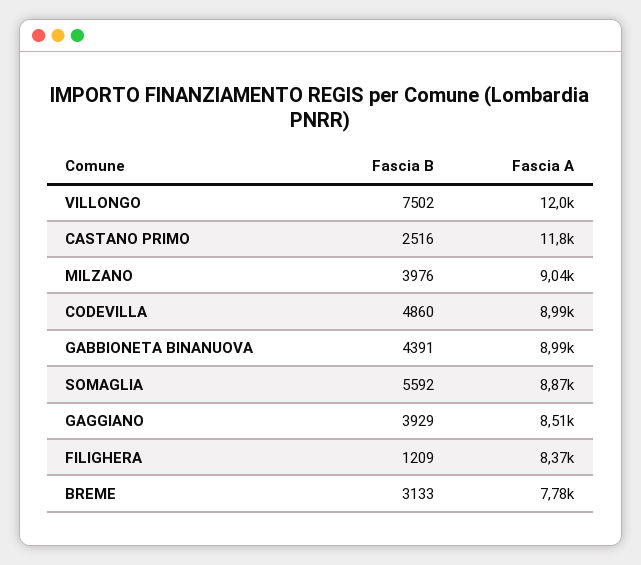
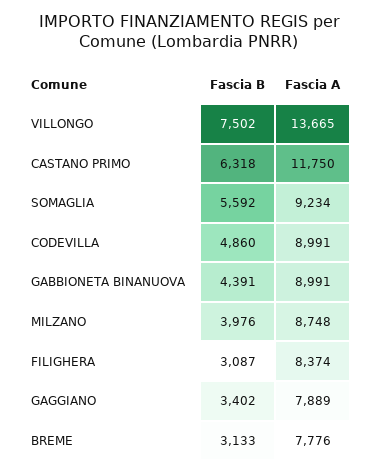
  {
    "Fascia B": {
      "VILLONGO": 7502,
-     "CASTANO PRIMO": 2516,
+     "CASTANO PRIMO": 6318,
      "MILZANO": 3976,
      "CODEVILLA": 4860,
      "GABBIONETA BINANUOVA": 4391,
      "SOMAGLIA": 5592,
-     "GAGGIANO": 3929,
+     "GAGGIANO": 3402,
-     "FILIGHERA": 1209,
+     "FILIGHERA": 3087,
      "BREME": 3133
    },
    "Fascia A": {
-     "VILLONGO": 12000,
+     "VILLONGO": 13665,
      "CASTANO PRIMO": 11750,
-     "MILZANO": 9040,
+     "MILZANO": 8748,
      "CODEVILLA": 8991,
      "GABBIONETA BINANUOVA": 8991,
-     "SOMAGLIA": 8870,
+     "SOMAGLIA": 9234,
-     "GAGGIANO": 8510,
+     "GAGGIANO": 7889,
      "FILIGHERA": 8374,
      "BREME": 7776
    }
  }

